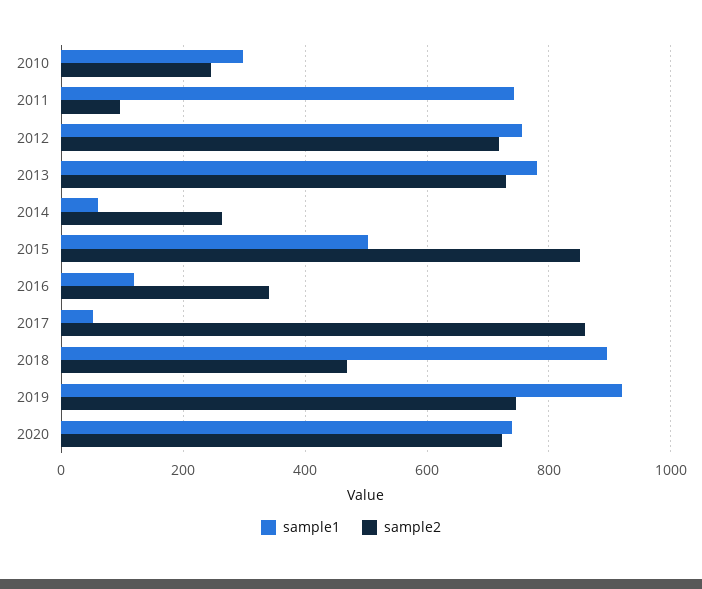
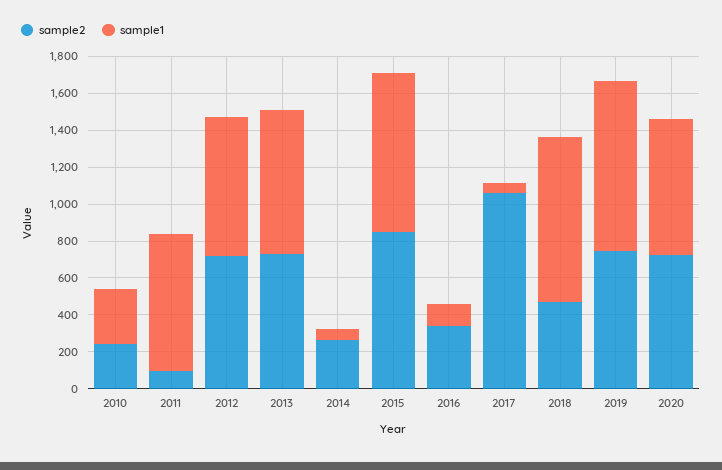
  {
    "sample1": {
      "2010": 300,
      "2011": 740,
      "2012": 760,
      "2013": 780,
      "2014": 60,
-     "2015": 500,
+     "2015": 850,
      "2016": 120,
      "2017": 60,
      "2018": 900,
      "2019": 920,
      "2020": 740
    },
    "sample2": {
      "2010": 240,
      "2011": 100,
      "2012": 720,
      "2013": 720,
      "2014": 260,
      "2015": 860,
      "2016": 340,
-     "2017": 860,
+     "2017": 1050,
      "2018": 460,
      "2019": 740,
      "2020": 720
    }
  }

